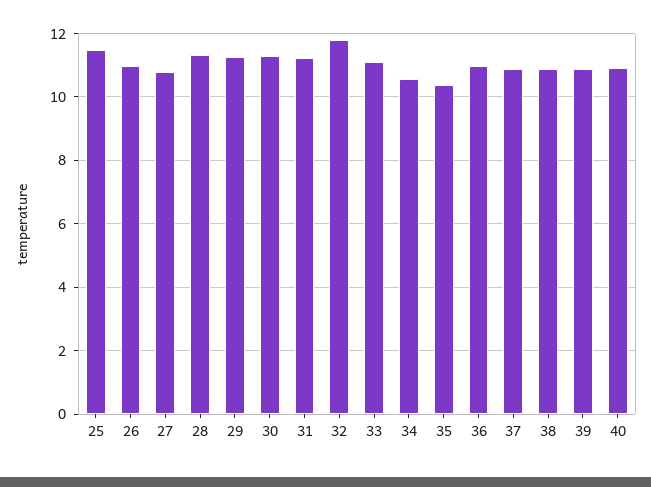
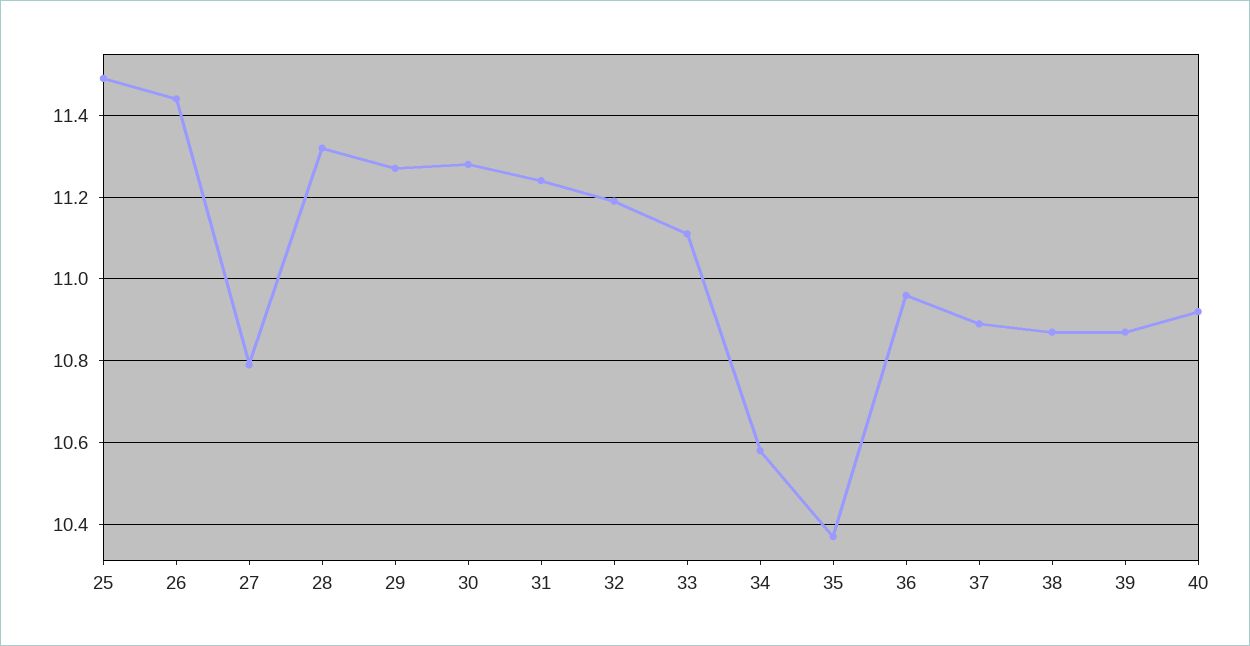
  {
    "25": 11.5,
-   "26": 11,
+   "26": 11.45,
    "27": 10.8,
    "28": 11.3,
    "29": 11.25,
    "30": 11.3,
    "31": 11.25,
-   "32": 11.8,
+   "32": 11.2,
    "33": 11.1,
    "34": 10.6,
    "35": 10.35,
    "36": 10.95,
    "37": 10.9,
    "38": 10.85,
    "39": 10.85,
    "40": 10.9
  }

